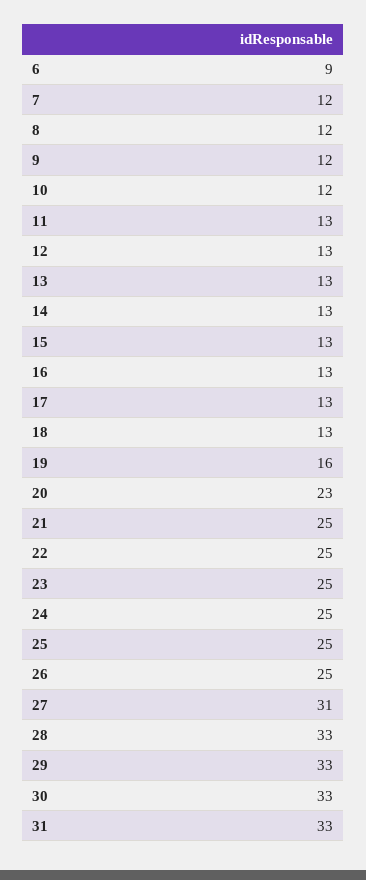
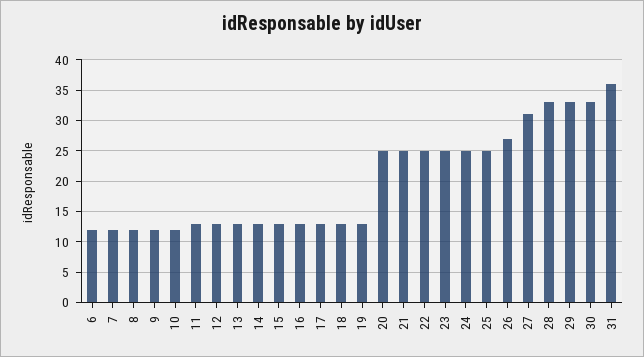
  {
-   "6": 9,
+   "6": 12,
    "7": 12,
    "8": 12,
    "9": 12,
    "10": 12,
    "11": 13,
    "12": 13,
    "13": 13,
    "14": 13,
    "15": 13,
    "16": 13,
    "17": 13,
    "18": 13,
-   "19": 16,
+   "19": 13,
-   "20": 23,
+   "20": 25,
    "21": 25,
    "22": 25,
    "23": 25,
    "24": 25,
    "25": 25,
-   "26": 25,
+   "26": 27,
    "27": 31,
    "28": 33,
    "29": 33,
    "30": 33,
-   "31": 33
+   "31": 36
  }

